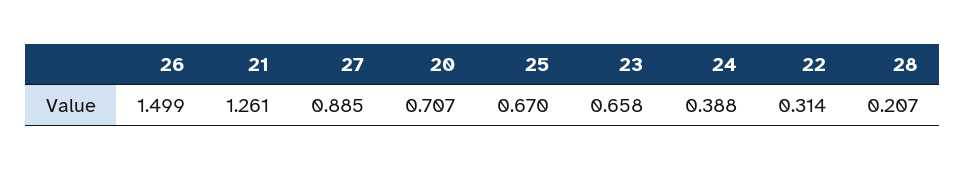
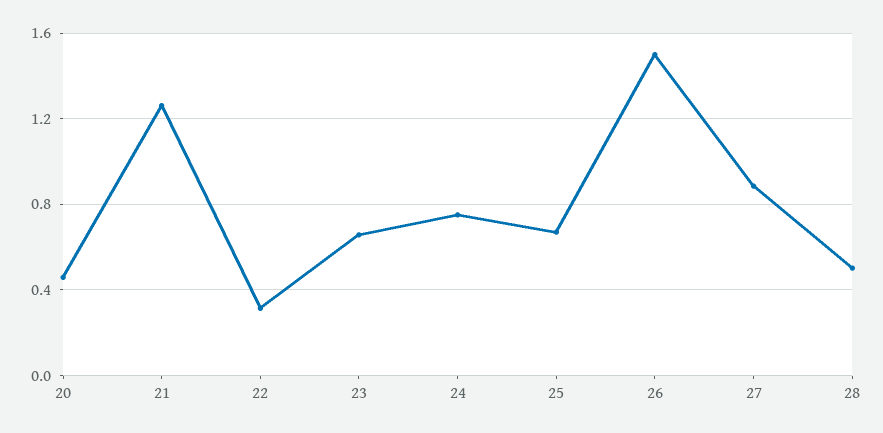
  {
    "26": 1.499,
    "21": 1.261,
    "27": 0.885,
-   "20": 0.707,
+   "20": 0.45,
    "25": 0.67,
    "23": 0.658,
-   "24": 0.388,
+   "24": 0.75,
    "22": 0.314,
-   "28": 0.207
+   "28": 0.5
  }

